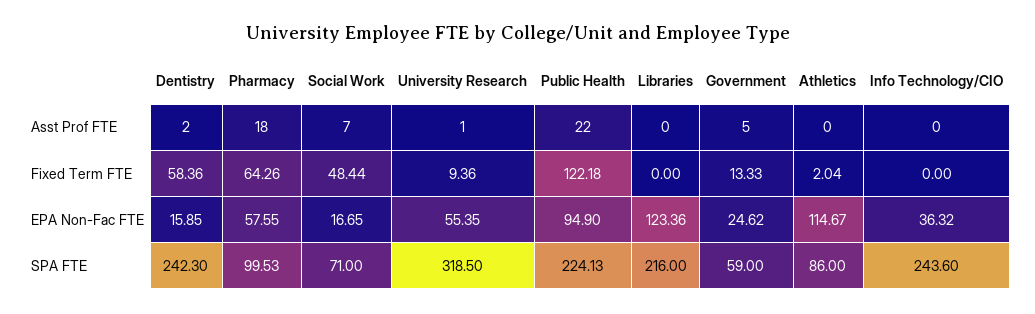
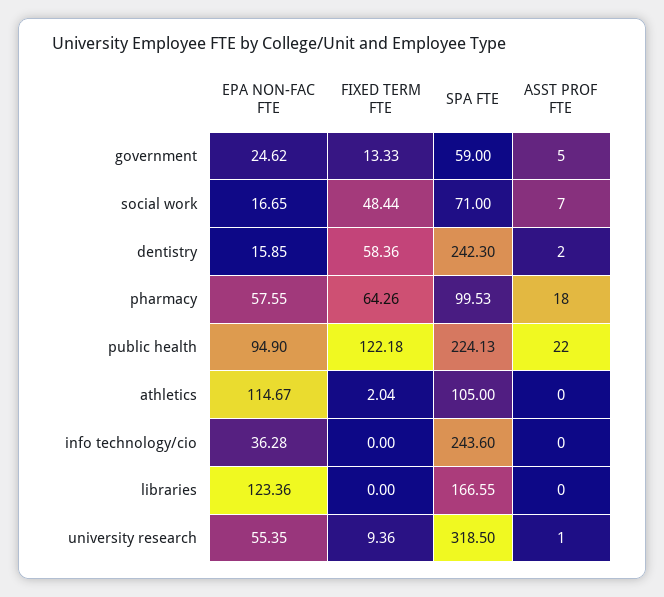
  {
    "Dentistry": {
      "Asst Prof FTE": 2,
      "Fixed Term FTE": 58.36,
      "EPA Non-Fac FTE": 15.85,
      "SPA FTE": 242.3
    },
    "Pharmacy": {
      "Asst Prof FTE": 18,
      "Fixed Term FTE": 64.26,
      "EPA Non-Fac FTE": 57.55,
      "SPA FTE": 99.53
    },
    "Social Work": {
      "Asst Prof FTE": 7,
      "Fixed Term FTE": 48.44,
      "EPA Non-Fac FTE": 16.65,
      "SPA FTE": 71
    },
    "University Research": {
      "Asst Prof FTE": 1,
      "Fixed Term FTE": 9.36,
      "EPA Non-Fac FTE": 55.35,
      "SPA FTE": 318.5
    },
    "Public Health": {
      "Asst Prof FTE": 22,
      "Fixed Term FTE": 122.18,
      "EPA Non-Fac FTE": 94.9,
      "SPA FTE": 224.13
    },
    "Libraries": {
      "Asst Prof FTE": 0,
      "Fixed Term FTE": 0,
      "EPA Non-Fac FTE": 123.36,
-     "SPA FTE": 216
+     "SPA FTE": 166.55
    },
    "Government": {
      "Asst Prof FTE": 5,
      "Fixed Term FTE": 13.33,
      "EPA Non-Fac FTE": 24.62,
      "SPA FTE": 59
    },
    "Athletics": {
      "Asst Prof FTE": 0,
      "Fixed Term FTE": 2.04,
      "EPA Non-Fac FTE": 114.67,
-     "SPA FTE": 86
+     "SPA FTE": 105
    },
    "Info Technology/CIO": {
      "Asst Prof FTE": 0,
      "Fixed Term FTE": 0,
-     "EPA Non-Fac FTE": 36.32,
+     "EPA Non-Fac FTE": 36.28,
      "SPA FTE": 243.6
    }
  }

